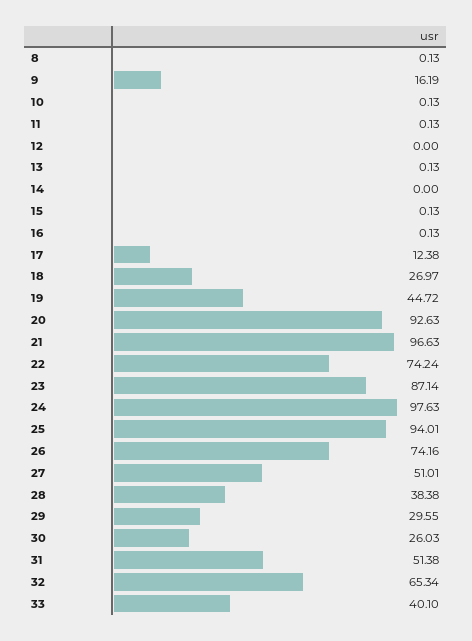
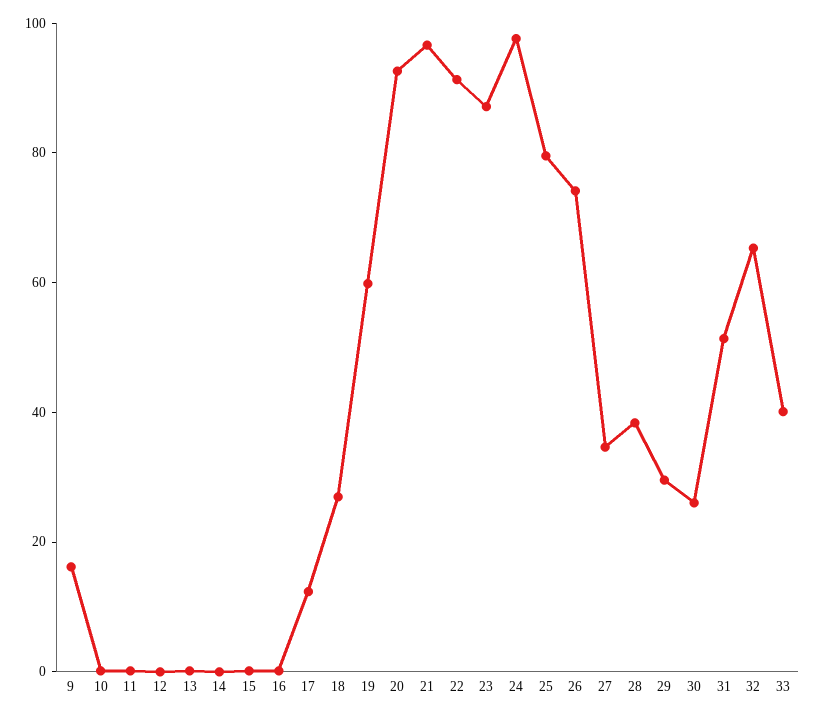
  {
-   "8": 0.13,
    "9": 16.19,
    "10": 0.13,
    "11": 0.13,
    "12": 0,
    "13": 0.13,
    "14": 0,
    "15": 0.13,
    "16": 0.13,
    "17": 12.38,
    "18": 26.97,
-   "19": 44.72,
+   "19": 60,
    "20": 92.63,
    "21": 96.63,
-   "22": 74.24,
+   "22": 90,
    "23": 87.14,
    "24": 97.63,
-   "25": 94.01,
+   "25": 80,
    "26": 74.16,
-   "27": 51.01,
+   "27": 35,
    "28": 38.38,
    "29": 29.55,
    "30": 26.03,
    "31": 51.38,
    "32": 65.34,
    "33": 40.1
  }

